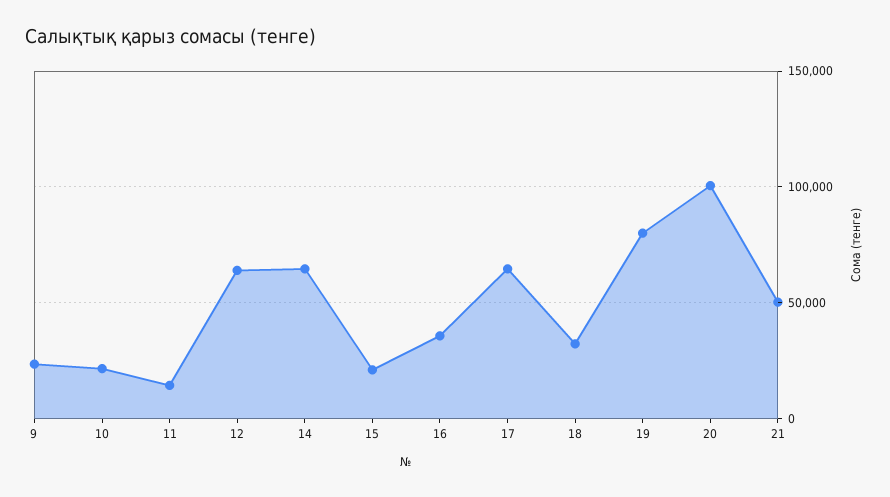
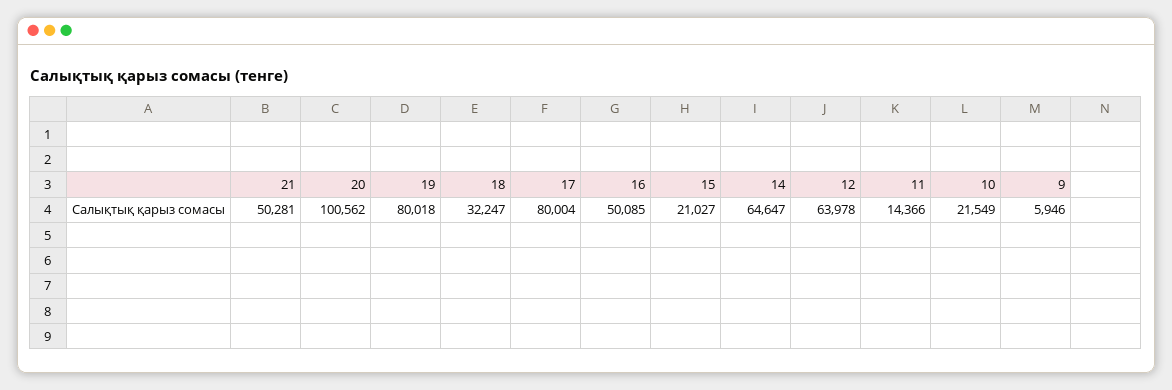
  {
-   "9": 25000,
+   "9": 5946,
    "10": 21549,
    "11": 14366,
    "12": 63978,
    "14": 64647,
    "15": 21027,
-   "16": 35000,
+   "16": 50085,
-   "17": 65000,
+   "17": 80004,
    "18": 32247,
    "19": 80018,
    "20": 100562,
    "21": 50281
  }

